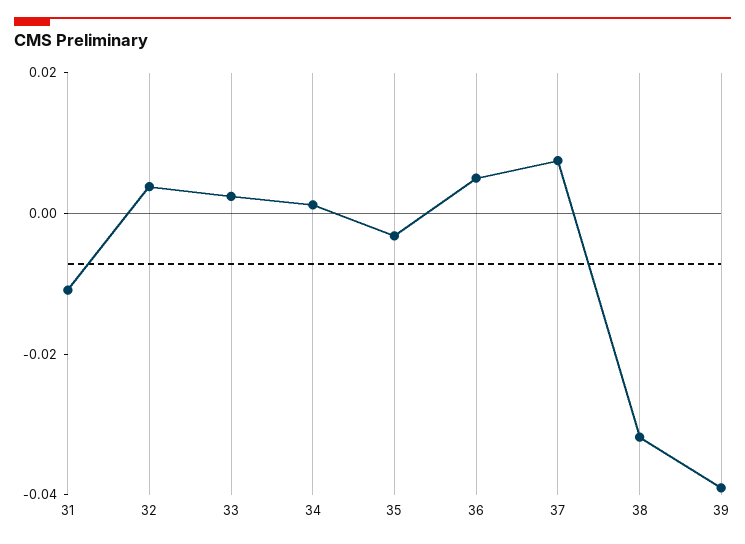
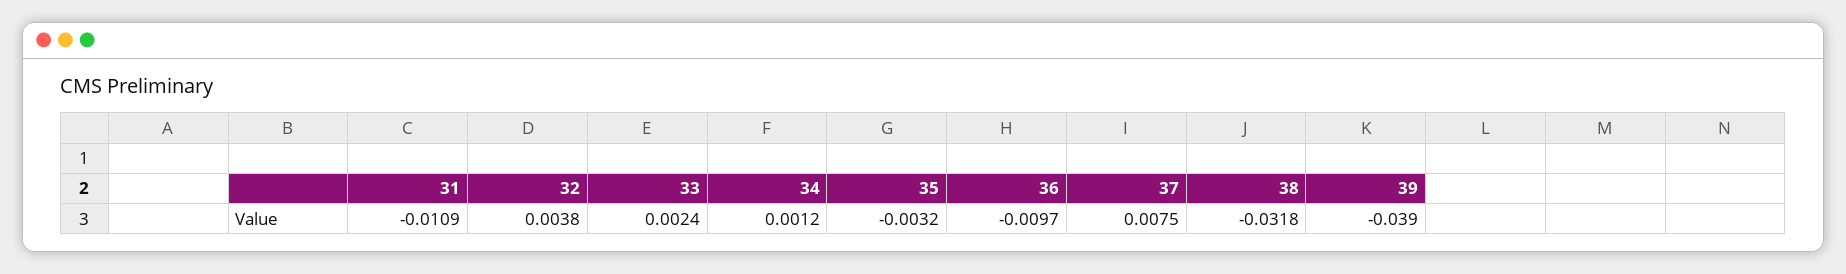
  {
    "31": -0.0109,
    "32": 0.0038,
    "33": 0.0024,
    "34": 0.0012,
    "35": -0.0032,
-   "36": 0.005,
+   "36": -0.0097,
    "37": 0.0075,
    "38": -0.0318,
    "39": -0.039
  }

